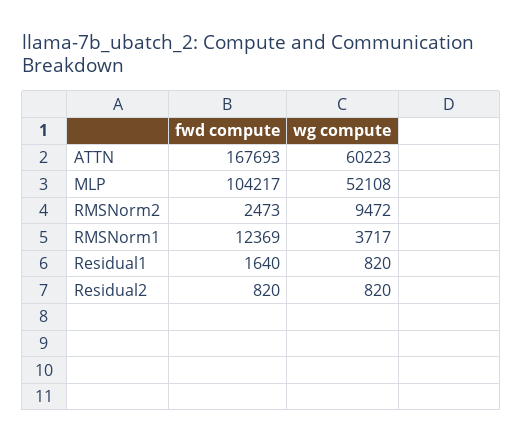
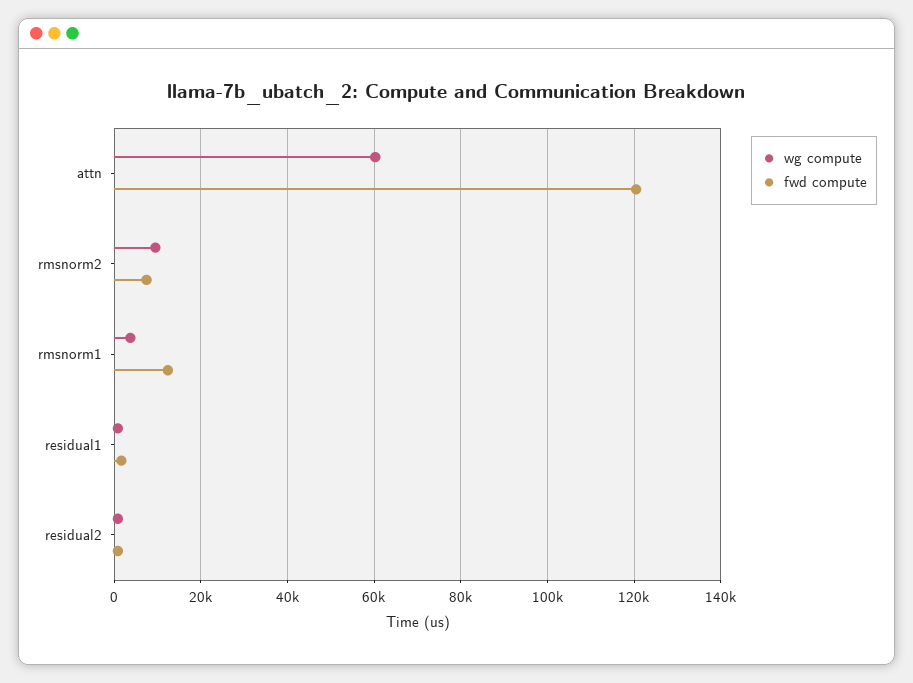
  {
    "fwd compute": {
-     "ATTN": 167693,
+     "ATTN": 120000,
-     "MLP": 104217,
-     "RMSNorm2": 2473,
+     "RMSNorm2": 8000,
      "RMSNorm1": 12369,
      "Residual1": 1640,
      "Residual2": 820
    },
    "wg compute": {
      "ATTN": 60223,
-     "MLP": 52108,
      "RMSNorm2": 9472,
      "RMSNorm1": 3717,
      "Residual1": 820,
      "Residual2": 820
    }
  }

